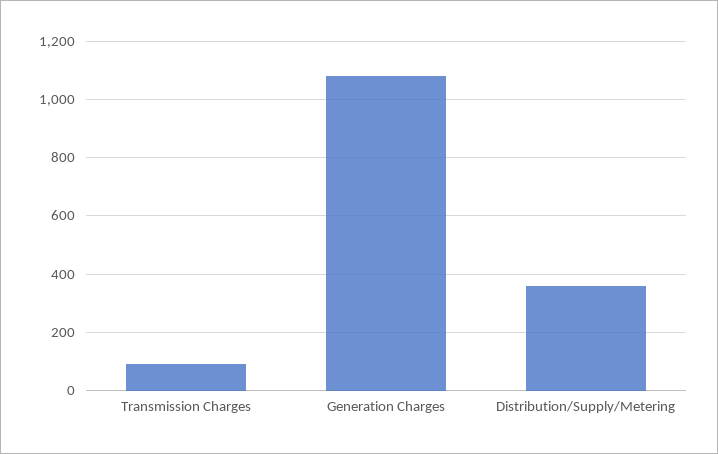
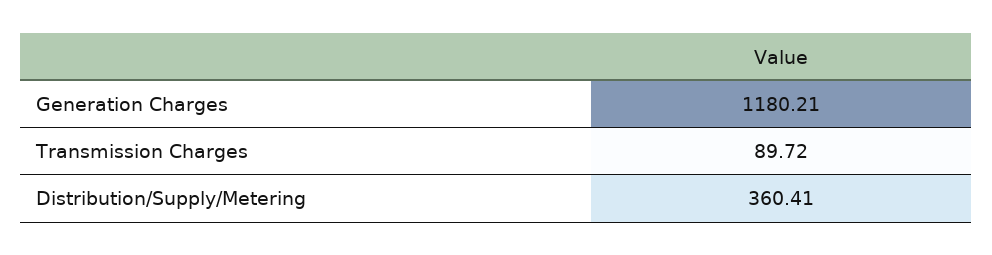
  {
    "Transmission Charges": 89.72,
-   "Generation Charges": 1075,
+   "Generation Charges": 1180.21,
    "Distribution/Supply/Metering": 360.41
  }

